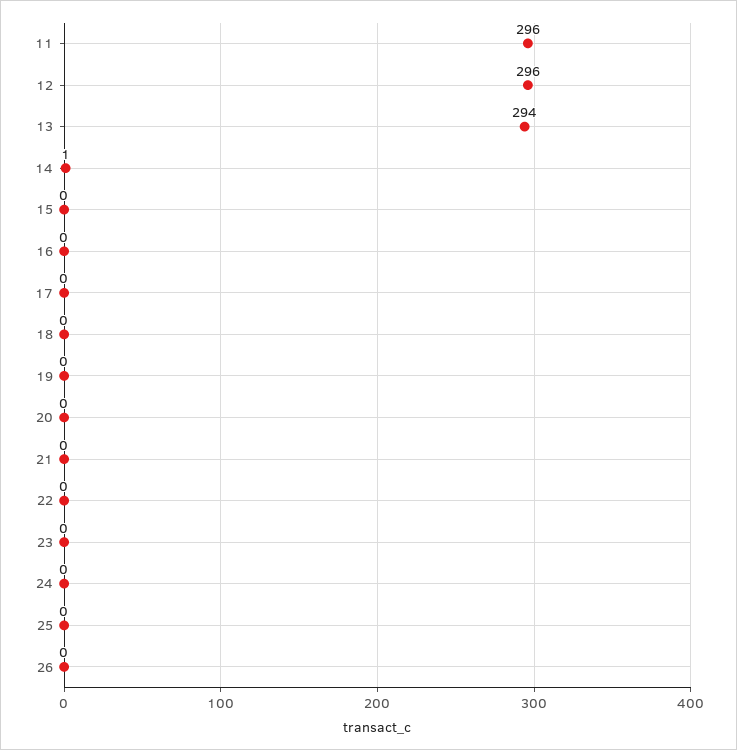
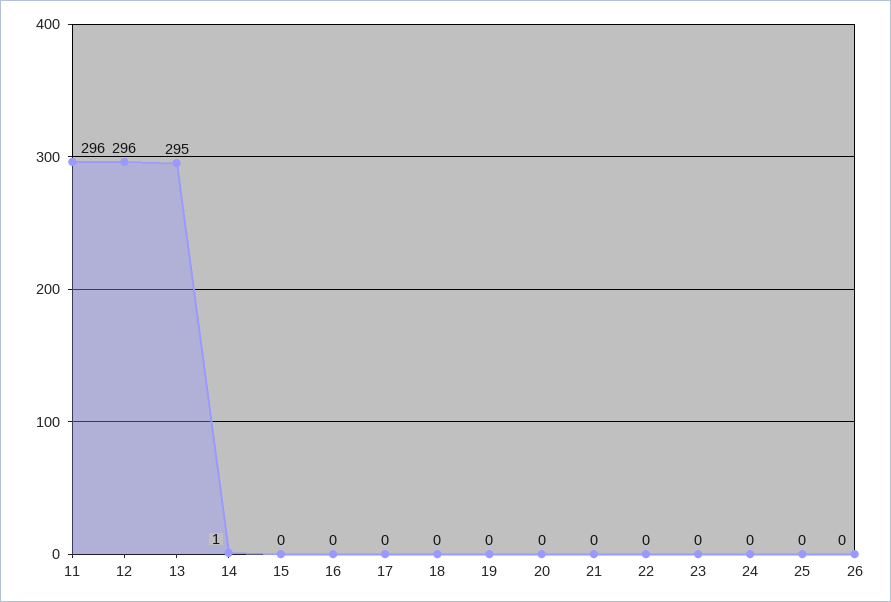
  {
    "11": 296,
    "12": 296,
-   "13": 294,
+   "13": 295,
    "14": 1,
    "15": 0,
    "16": 0,
    "17": 0,
    "18": 0,
    "19": 0,
    "20": 0,
    "21": 0,
    "22": 0,
    "23": 0,
    "24": 0,
    "25": 0,
    "26": 0
  }

